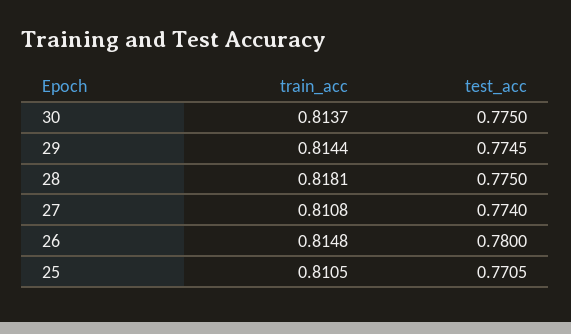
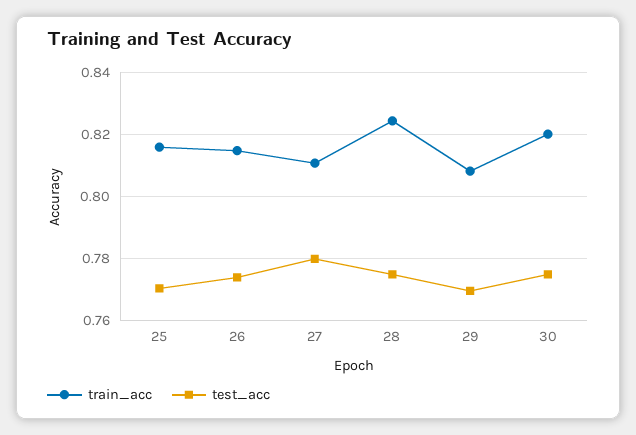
  {
    "train_acc": {
-     "30": 0.8137,
+     "30": 0.82,
-     "29": 0.8144,
+     "29": 0.808,
-     "28": 0.8181,
+     "28": 0.824,
      "27": 0.8108,
      "26": 0.8148,
-     "25": 0.8105
+     "25": 0.816
    },
    "test_acc": {
      "30": 0.775,
-     "29": 0.7745,
+     "29": 0.77,
      "28": 0.775,
-     "27": 0.774,
+     "27": 0.78,
-     "26": 0.78,
+     "26": 0.774,
      "25": 0.7705
    }
  }

